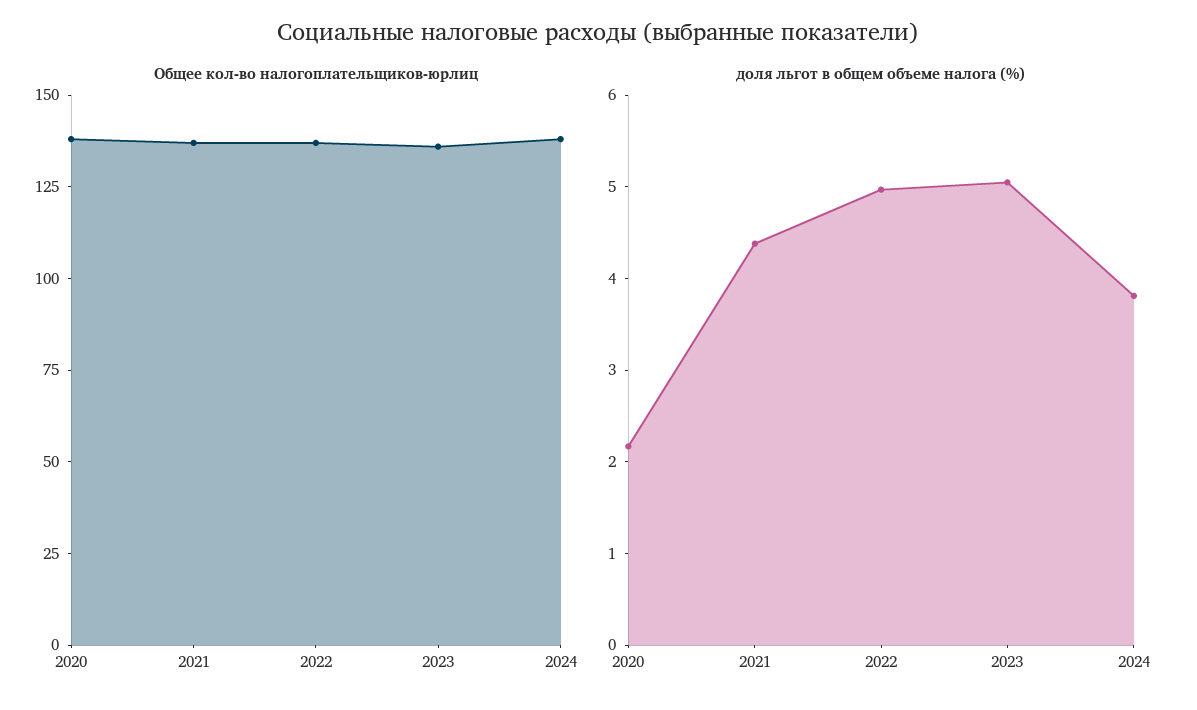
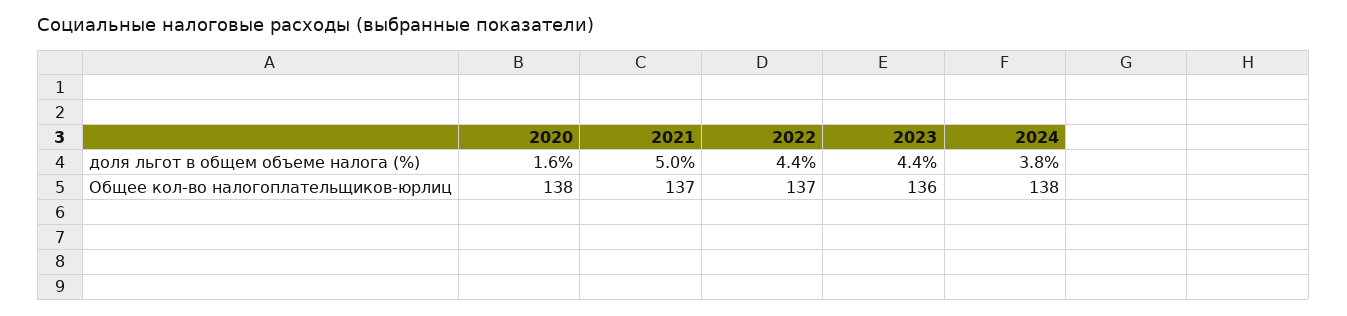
  {
    "Общее кол-во налогоплательщиков-юрлиц": {
      "2020": 138,
      "2021": 137,
      "2022": 137,
      "2023": 136,
      "2024": 138
    },
    "доля льгот в общем объеме налога (%)": {
-     "2020": 2.2,
+     "2020": 1.6,
-     "2021": 4.4,
+     "2021": 5,
-     "2022": 5,
+     "2022": 4.4,
-     "2023": 5,
+     "2023": 4.4,
      "2024": 3.8
    }
  }

